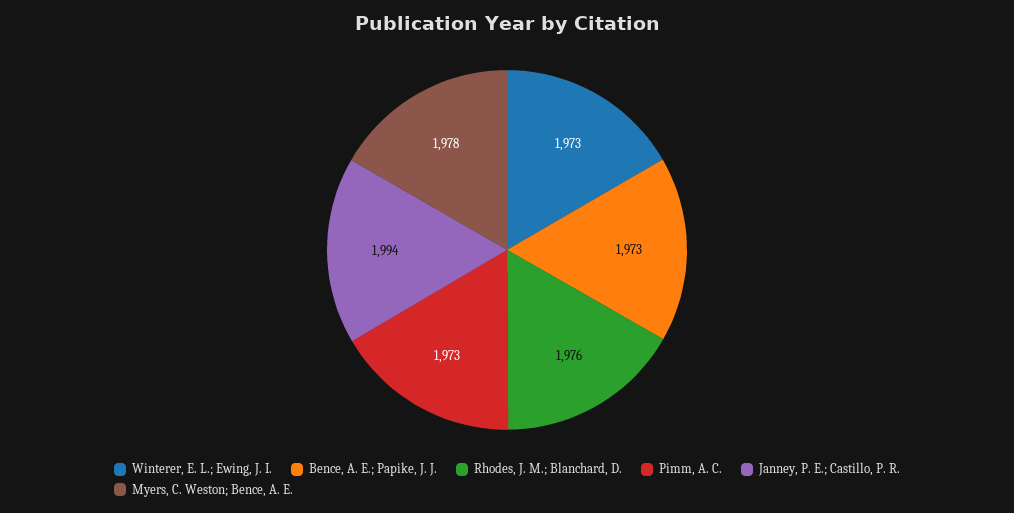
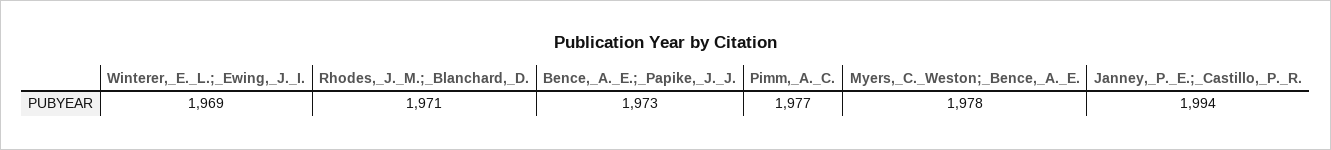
  {
-   "Winterer, E. L.; Ewing, J. I.": 1973,
+   "Winterer, E. L.; Ewing, J. I.": 1969,
    "Bence, A. E.; Papike, J. J.": 1973,
-   "Rhodes, J. M.; Blanchard, D.": 1976,
+   "Rhodes, J. M.; Blanchard, D.": 1971,
-   "Pimm, A. C.": 1973,
+   "Pimm, A. C.": 1977,
    "Janney, P. E.; Castillo, P. R.": 1994,
    "Myers, C. Weston; Bence, A. E.": 1978
  }

